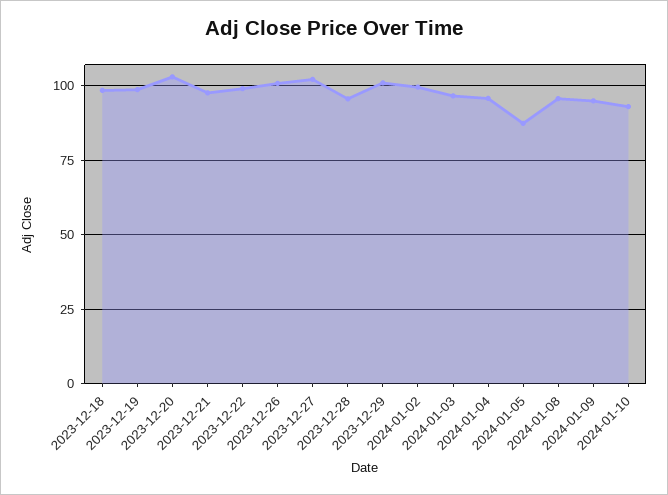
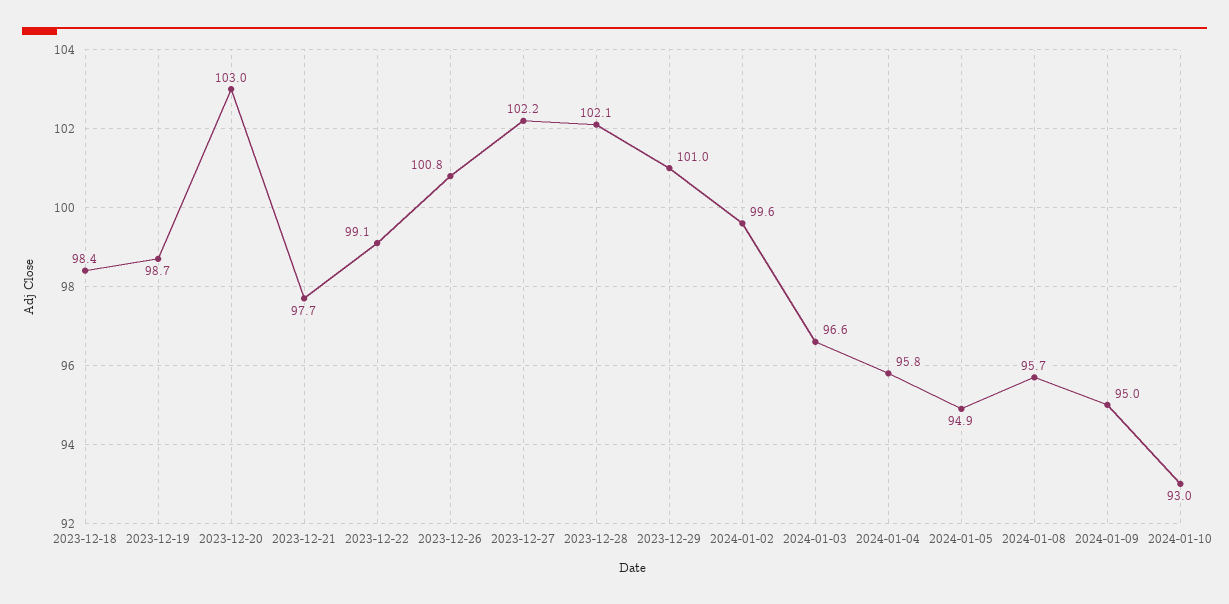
  {
    "2023-12-18": 98.4,
    "2023-12-19": 98.7,
    "2023-12-20": 103,
    "2023-12-21": 97.7,
    "2023-12-22": 99.1,
    "2023-12-26": 100.8,
    "2023-12-27": 102.2,
-   "2023-12-28": 95,
+   "2023-12-28": 102.1,
    "2023-12-29": 101,
    "2024-01-02": 99.6,
    "2024-01-03": 96.6,
    "2024-01-04": 95.8,
-   "2024-01-05": 87.5,
+   "2024-01-05": 94.9,
    "2024-01-08": 95.7,
    "2024-01-09": 95,
    "2024-01-10": 93
  }

